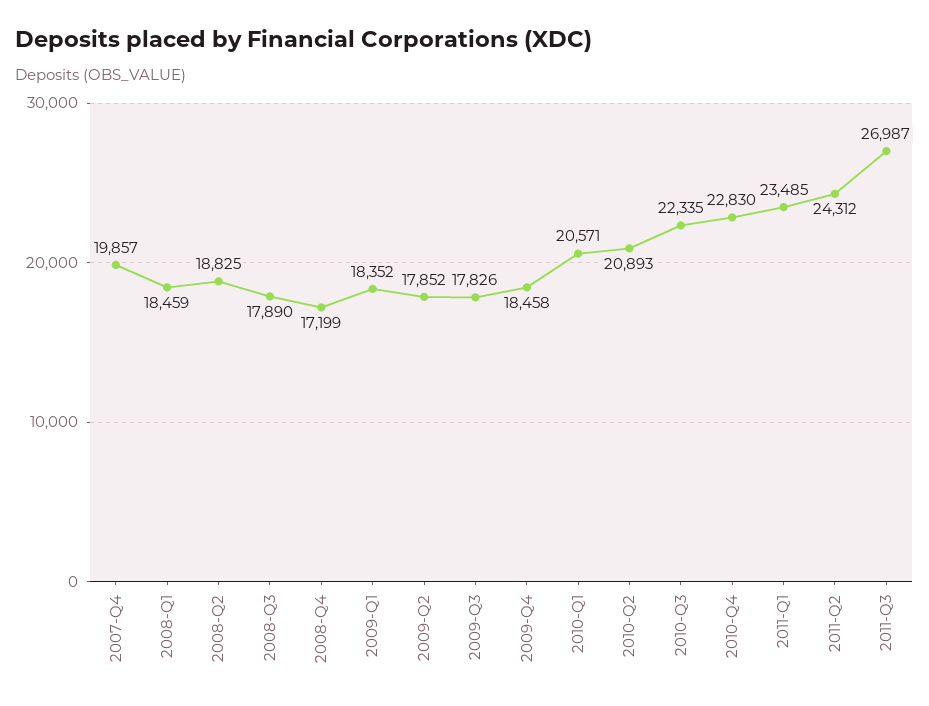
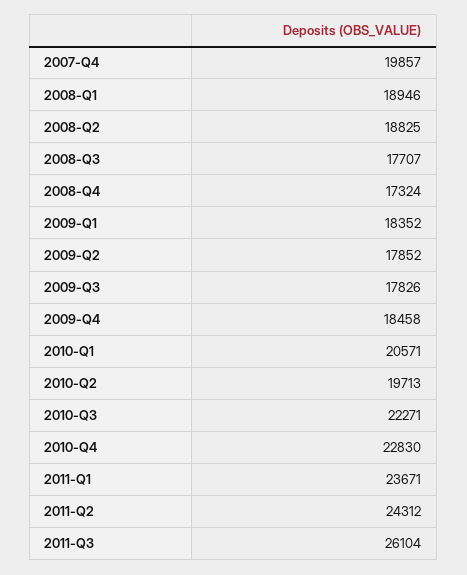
  {
    "2007-Q4": 19857,
-   "2008-Q1": 18459,
+   "2008-Q1": 18946,
    "2008-Q2": 18825,
-   "2008-Q3": 17890,
+   "2008-Q3": 17707,
-   "2008-Q4": 17199,
+   "2008-Q4": 17324,
    "2009-Q1": 18352,
    "2009-Q2": 17852,
    "2009-Q3": 17826,
    "2009-Q4": 18458,
    "2010-Q1": 20571,
-   "2010-Q2": 20893,
+   "2010-Q2": 19713,
-   "2010-Q3": 22335,
+   "2010-Q3": 22271,
    "2010-Q4": 22830,
-   "2011-Q1": 23485,
+   "2011-Q1": 23671,
    "2011-Q2": 24312,
-   "2011-Q3": 26987
+   "2011-Q3": 26104
  }

